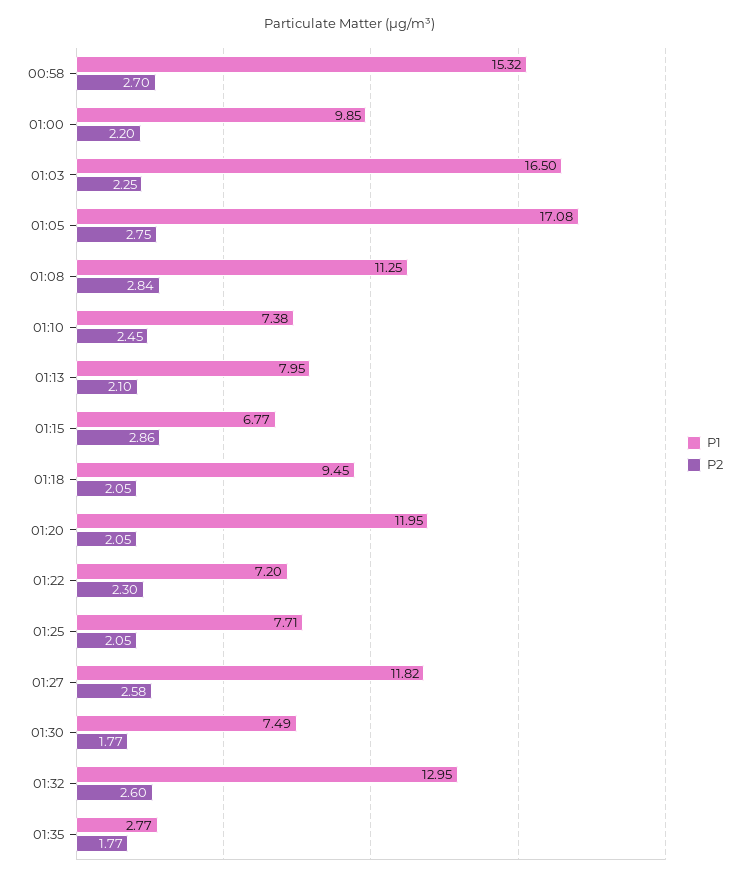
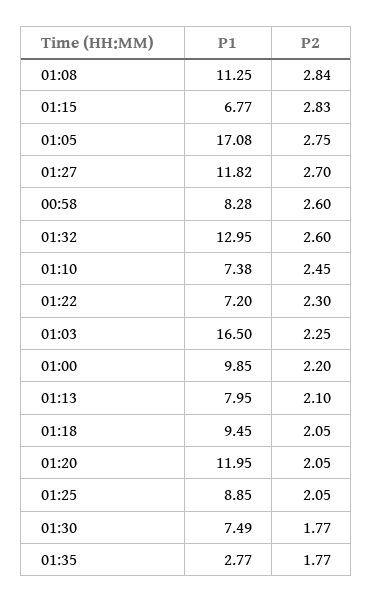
  {
    "P1": {
-     "00:58": 15.32,
+     "00:58": 8.28,
      "01:00": 9.85,
      "01:03": 16.5,
      "01:05": 17.08,
      "01:08": 11.25,
      "01:10": 7.38,
      "01:13": 7.95,
      "01:15": 6.77,
      "01:18": 9.45,
      "01:20": 11.95,
      "01:22": 7.2,
-     "01:25": 7.71,
+     "01:25": 8.85,
      "01:27": 11.82,
      "01:30": 7.49,
      "01:32": 12.95,
      "01:35": 2.77
    },
    "P2": {
-     "00:58": 2.7,
+     "00:58": 2.6,
      "01:00": 2.2,
      "01:03": 2.25,
      "01:05": 2.75,
      "01:08": 2.84,
      "01:10": 2.45,
      "01:13": 2.1,
-     "01:15": 2.86,
+     "01:15": 2.83,
      "01:18": 2.05,
      "01:20": 2.05,
      "01:22": 2.3,
      "01:25": 2.05,
-     "01:27": 2.58,
+     "01:27": 2.7,
      "01:30": 1.77,
      "01:32": 2.6,
      "01:35": 1.77
    }
  }

